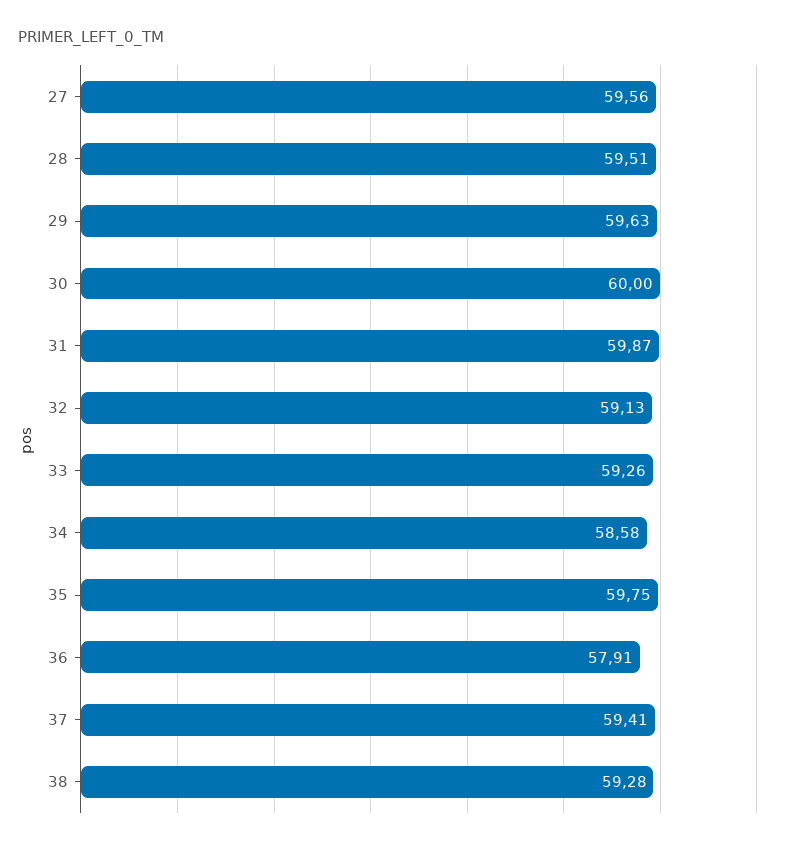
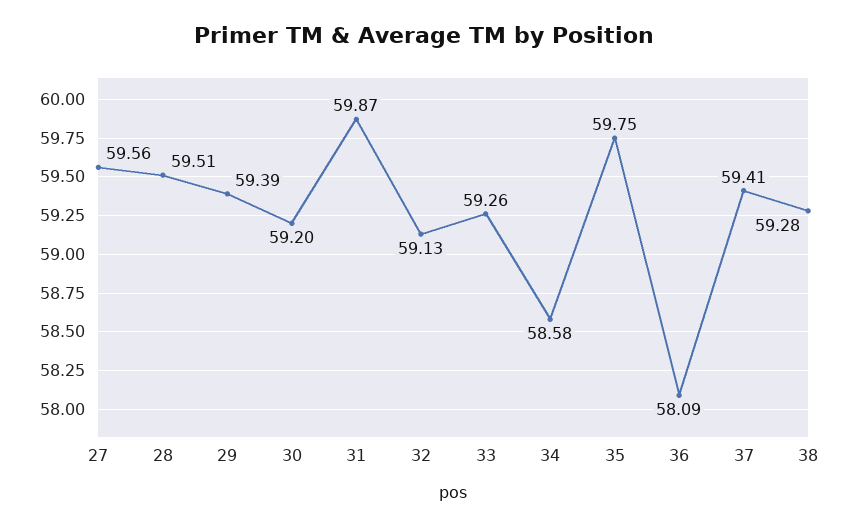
  {
    "27": 59.56,
    "28": 59.51,
-   "29": 59.63,
+   "29": 59.39,
-   "30": 60,
+   "30": 59.2,
    "31": 59.87,
    "32": 59.13,
    "33": 59.26,
    "34": 58.58,
    "35": 59.75,
-   "36": 57.91,
+   "36": 58.09,
    "37": 59.41,
    "38": 59.28
  }

